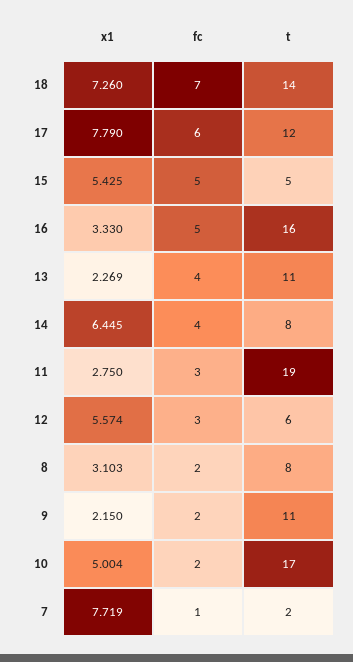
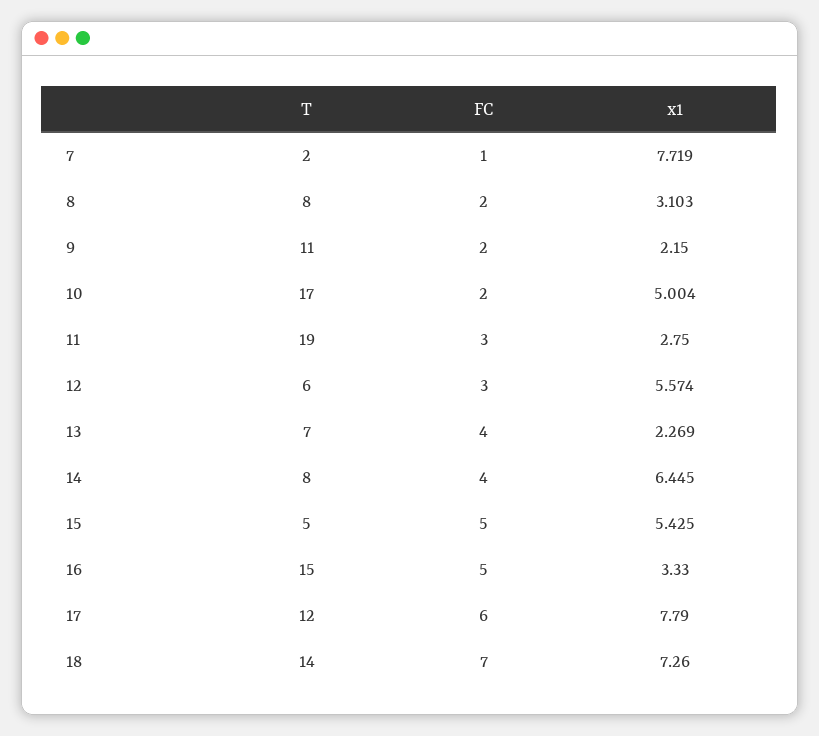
  {
    "x1": {
      "18": 7.26,
      "17": 7.79,
      "15": 5.425,
      "16": 3.33,
      "13": 2.269,
      "14": 6.445,
      "11": 2.75,
      "12": 5.574,
      "8": 3.103,
      "9": 2.15,
      "10": 5.004,
      "7": 7.719
    },
    "fc": {
      "18": 7,
      "17": 6,
      "15": 5,
      "16": 5,
      "13": 4,
      "14": 4,
      "11": 3,
      "12": 3,
      "8": 2,
      "9": 2,
      "10": 2,
      "7": 1
    },
    "t": {
      "18": 14,
      "17": 12,
      "15": 5,
-     "16": 16,
+     "16": 15,
-     "13": 11,
+     "13": 7,
      "14": 8,
      "11": 19,
      "12": 6,
      "8": 8,
      "9": 11,
      "10": 17,
      "7": 2
    }
  }

